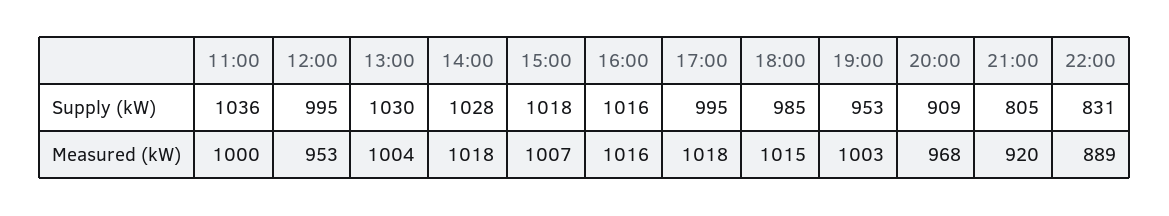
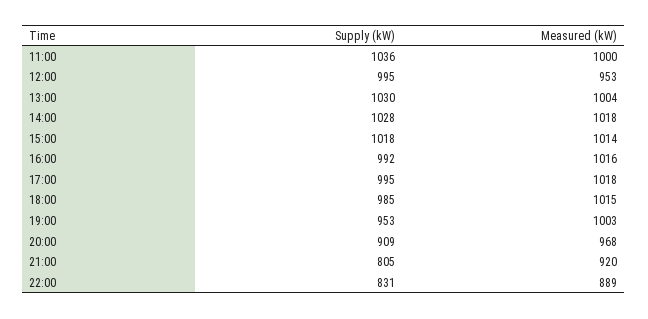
  {
    "11:00": {
      "Supply (kW)": 1036,
      "Measured (kW)": 1000
    },
    "12:00": {
      "Supply (kW)": 995,
      "Measured (kW)": 953
    },
    "13:00": {
      "Supply (kW)": 1030,
      "Measured (kW)": 1004
    },
    "14:00": {
      "Supply (kW)": 1028,
      "Measured (kW)": 1018
    },
    "15:00": {
      "Supply (kW)": 1018,
-     "Measured (kW)": 1007
+     "Measured (kW)": 1014
    },
    "16:00": {
-     "Supply (kW)": 1016,
+     "Supply (kW)": 992,
      "Measured (kW)": 1016
    },
    "17:00": {
      "Supply (kW)": 995,
      "Measured (kW)": 1018
    },
    "18:00": {
      "Supply (kW)": 985,
      "Measured (kW)": 1015
    },
    "19:00": {
      "Supply (kW)": 953,
      "Measured (kW)": 1003
    },
    "20:00": {
      "Supply (kW)": 909,
      "Measured (kW)": 968
    },
    "21:00": {
      "Supply (kW)": 805,
      "Measured (kW)": 920
    },
    "22:00": {
      "Supply (kW)": 831,
      "Measured (kW)": 889
    }
  }

